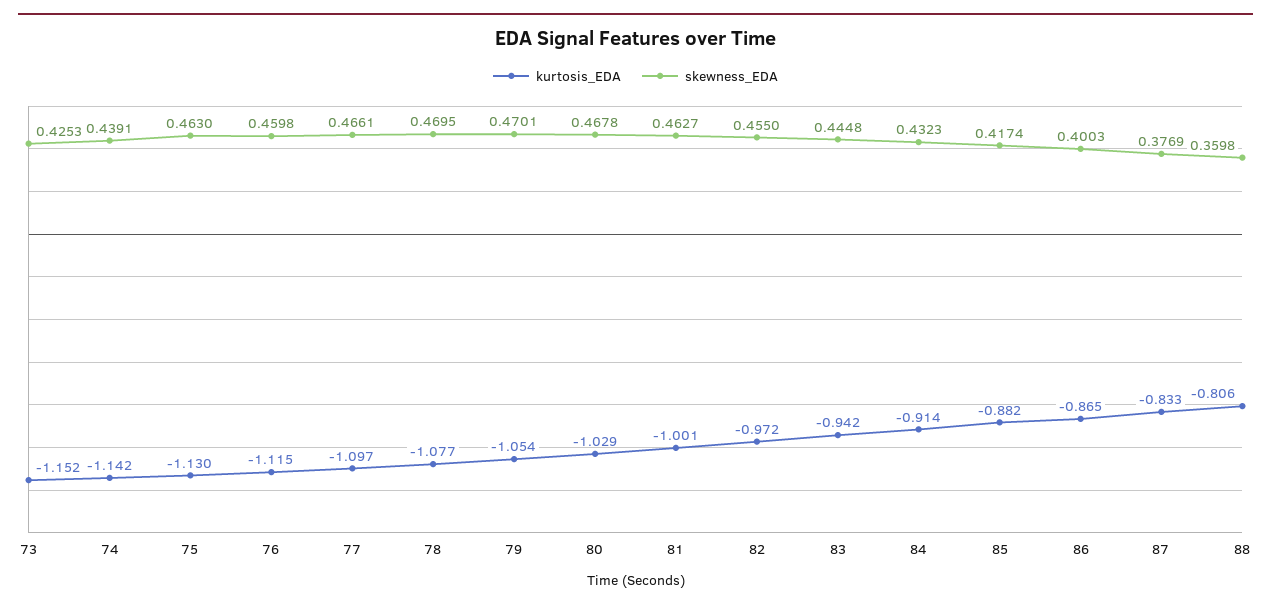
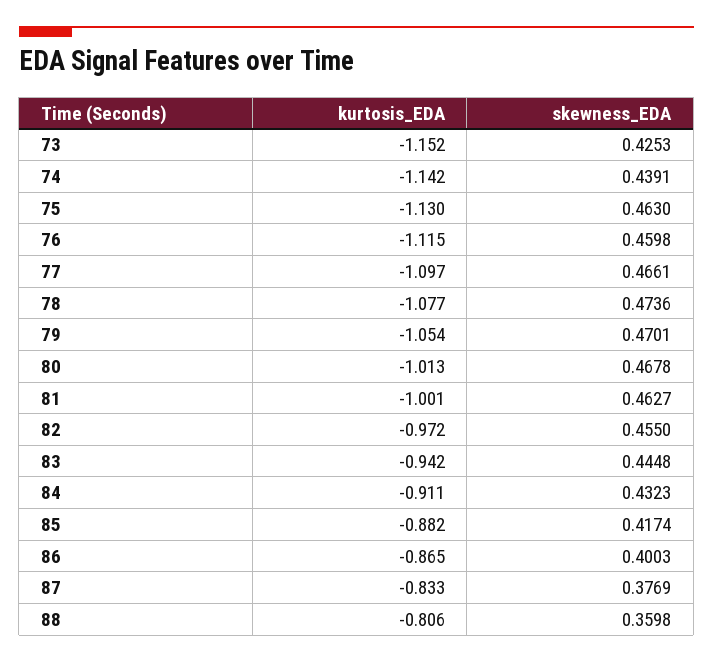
  {
    "kurtosis_EDA": {
      "73": -1.152,
      "74": -1.142,
      "75": -1.13,
      "76": -1.115,
      "77": -1.097,
      "78": -1.077,
      "79": -1.054,
-     "80": -1.029,
+     "80": -1.013,
      "81": -1.001,
      "82": -0.972,
      "83": -0.942,
-     "84": -0.914,
+     "84": -0.911,
      "85": -0.882,
      "86": -0.865,
      "87": -0.833,
      "88": -0.806
    },
    "skewness_EDA": {
      "73": 0.4253,
      "74": 0.4391,
      "75": 0.463,
      "76": 0.4598,
      "77": 0.4661,
-     "78": 0.4695,
+     "78": 0.4736,
      "79": 0.4701,
      "80": 0.4678,
      "81": 0.4627,
      "82": 0.455,
      "83": 0.4448,
      "84": 0.4323,
      "85": 0.4174,
      "86": 0.4003,
      "87": 0.3769,
      "88": 0.3598
    }
  }

